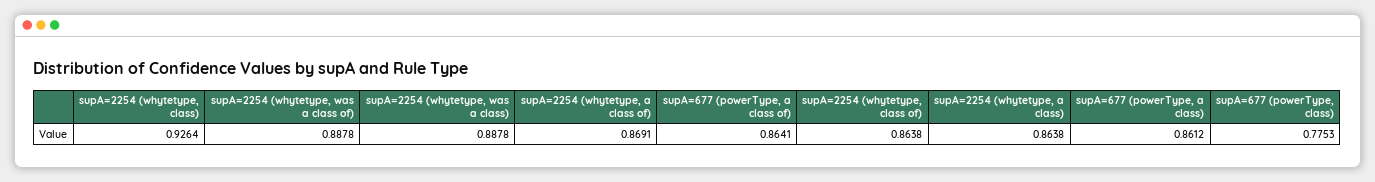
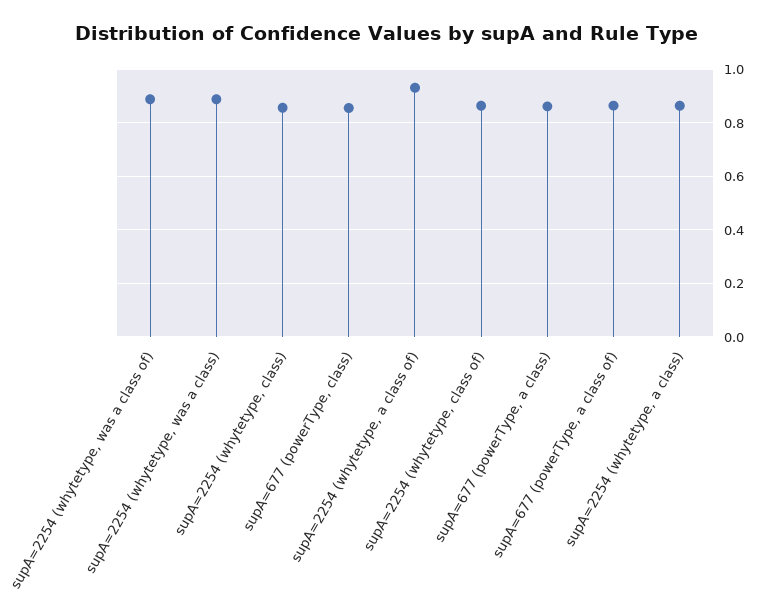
  {
-   "supA=2254 (whytetype, class)": 0.9264,
+   "supA=2254 (whytetype, class)": 0.85,
    "supA=2254 (whytetype, was a class of)": 0.8878,
    "supA=2254 (whytetype, was a class)": 0.8878,
-   "supA=2254 (whytetype, a class of)": 0.8691,
+   "supA=2254 (whytetype, a class of)": 0.925,
    "supA=677 (powerType, a class of)": 0.8641,
    "supA=2254 (whytetype, class of)": 0.8638,
    "supA=2254 (whytetype, a class)": 0.8638,
    "supA=677 (powerType, a class)": 0.8612,
-   "supA=677 (powerType, class)": 0.7753
+   "supA=677 (powerType, class)": 0.85
  }

